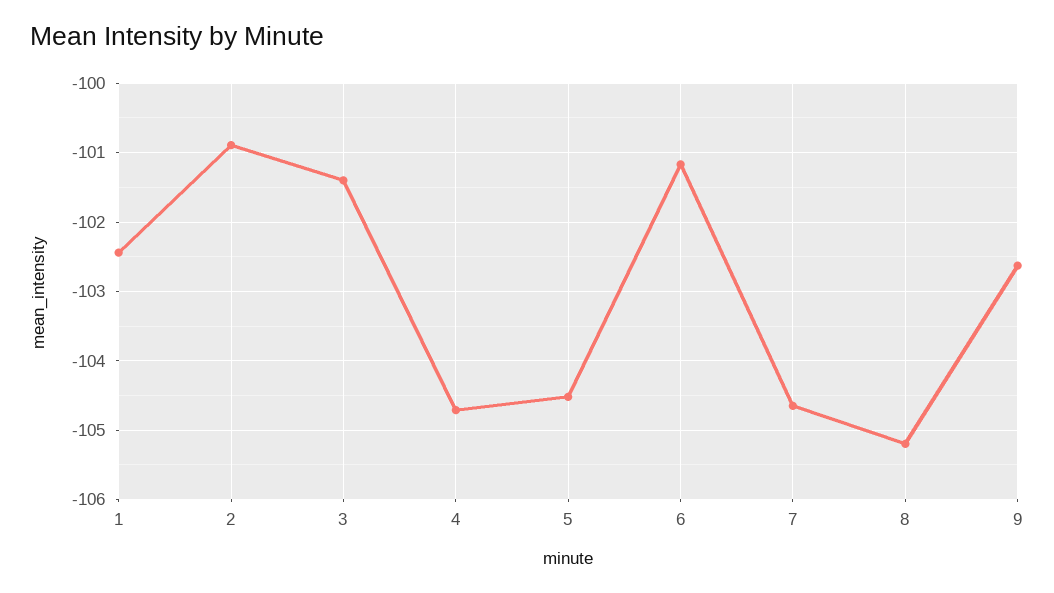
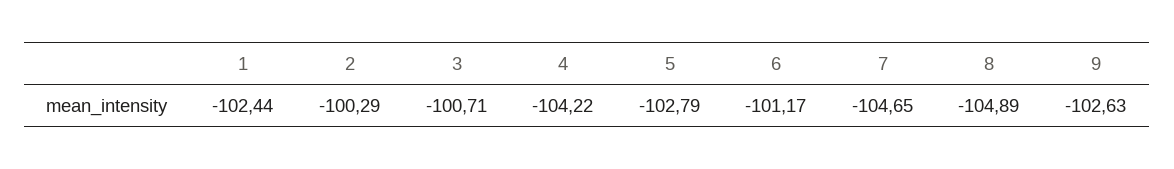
  {
    "1": -102.44,
-   "2": -100.9,
+   "2": -100.29,
-   "3": -101.4,
+   "3": -100.71,
-   "4": -104.7,
+   "4": -104.22,
-   "5": -104.5,
+   "5": -102.79,
    "6": -101.17,
    "7": -104.65,
-   "8": -105.2,
+   "8": -104.89,
    "9": -102.63
  }

